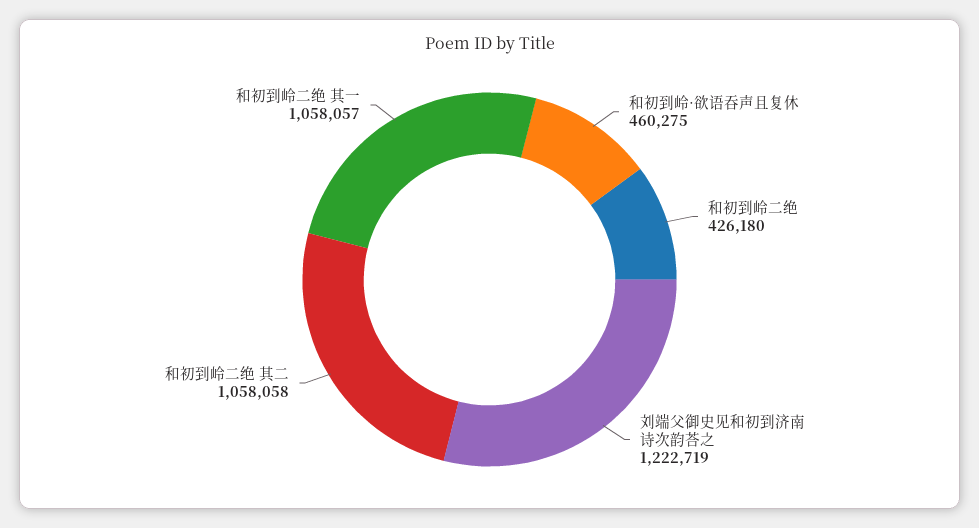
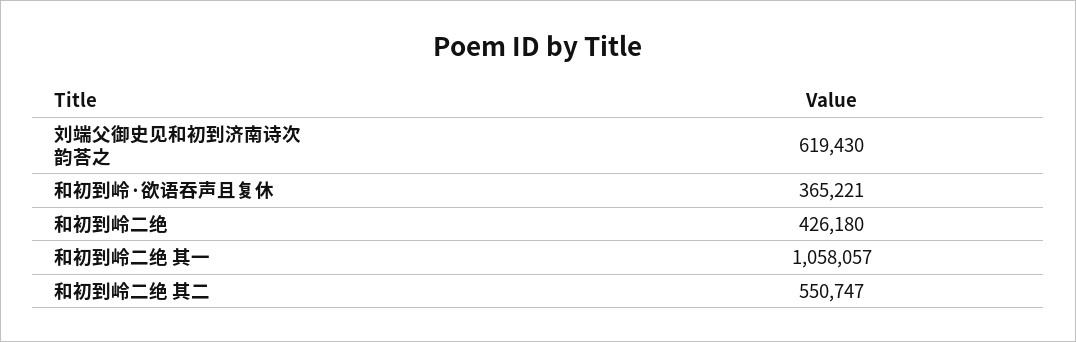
  {
-   "和初到岭·欲语吞声且复休": 460275,
+   "和初到岭·欲语吞声且复休": 365221,
    "和初到岭二绝": 426180,
-   "刘端父御史见和初到济南诗次韵荅之": 1222719,
+   "刘端父御史见和初到济南诗次韵荅之": 619430,
-   "和初到岭二绝 其二": 1058058,
+   "和初到岭二绝 其二": 550747,
    "和初到岭二绝 其一": 1058057
  }

